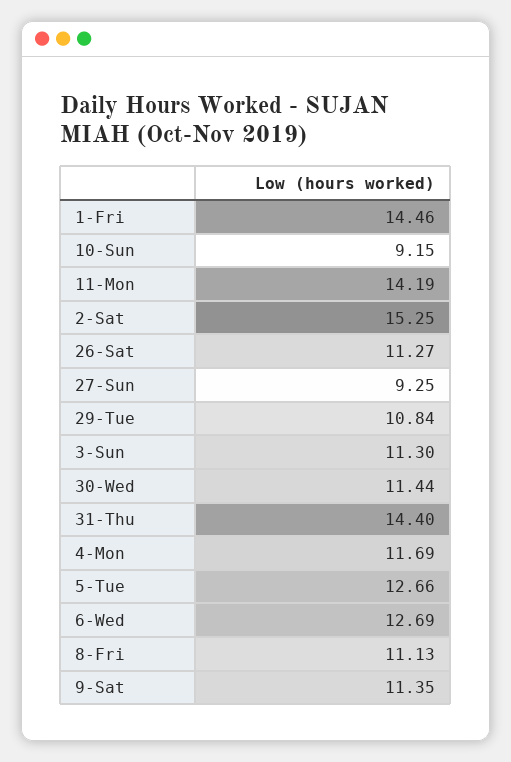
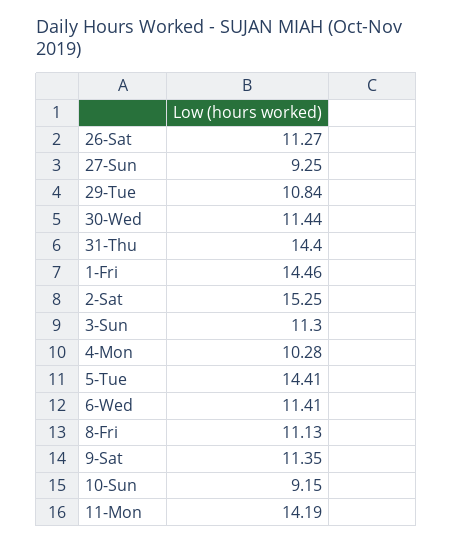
  {
    "1-Fri": 14.46,
    "10-Sun": 9.15,
    "11-Mon": 14.19,
    "2-Sat": 15.25,
    "26-Sat": 11.27,
    "27-Sun": 9.25,
    "29-Tue": 10.84,
    "3-Sun": 11.3,
    "30-Wed": 11.44,
    "31-Thu": 14.4,
-   "4-Mon": 11.69,
+   "4-Mon": 10.28,
-   "5-Tue": 12.66,
+   "5-Tue": 14.41,
-   "6-Wed": 12.69,
+   "6-Wed": 11.41,
    "8-Fri": 11.13,
    "9-Sat": 11.35
  }

